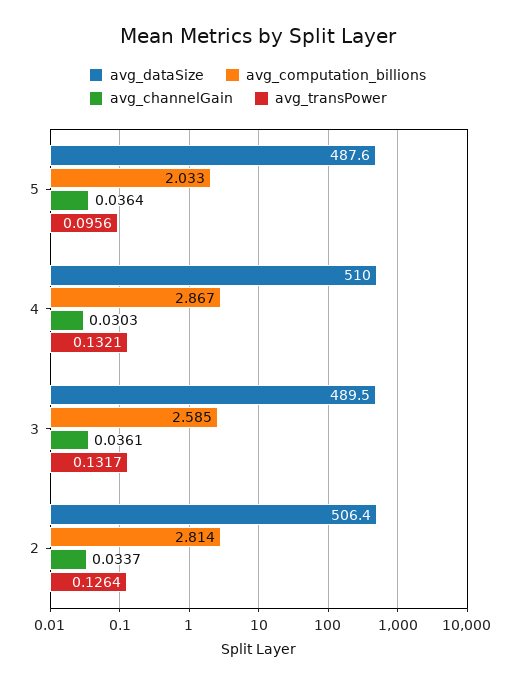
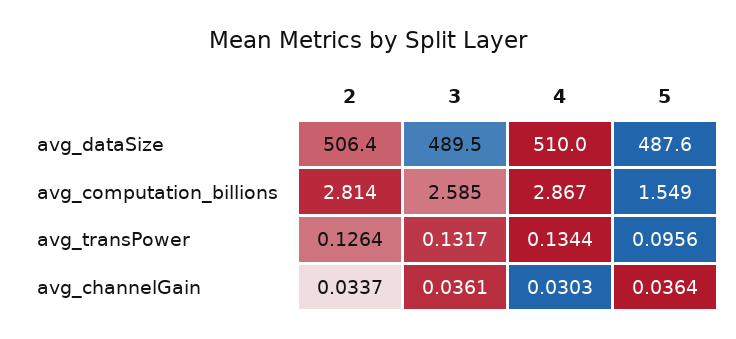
  {
    "avg_dataSize": {
      "5": 487.6,
      "4": 510,
      "3": 489.5,
      "2": 506.4
    },
    "avg_computation_billions": {
-     "5": 2.033,
+     "5": 1.549,
      "4": 2.867,
      "3": 2.585,
      "2": 2.814
    },
    "avg_channelGain": {
      "5": 0.0364,
      "4": 0.0303,
      "3": 0.0361,
      "2": 0.0337
    },
    "avg_transPower": {
      "5": 0.0956,
-     "4": 0.1321,
+     "4": 0.1344,
      "3": 0.1317,
      "2": 0.1264
    }
  }

